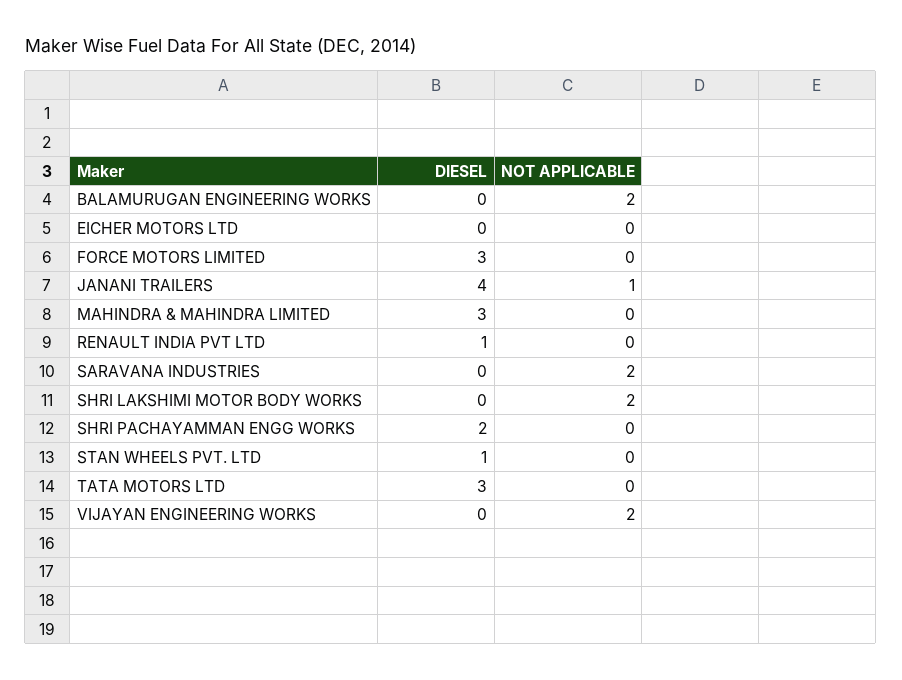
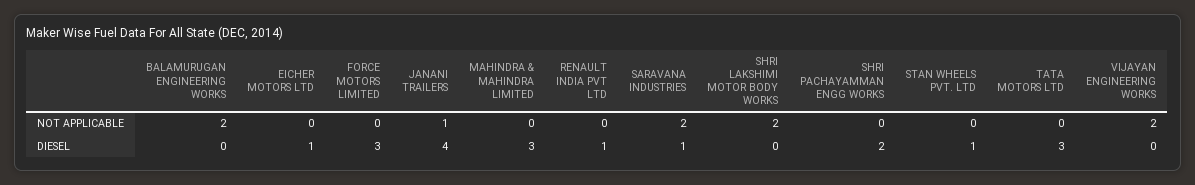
  {
    "DIESEL": {
      "BALAMURUGAN ENGINEERING WORKS": 0,
-     "EICHER MOTORS LTD": 0,
+     "EICHER MOTORS LTD": 1,
      "FORCE MOTORS LIMITED": 3,
      "JANANI TRAILERS": 4,
      "MAHINDRA & MAHINDRA LIMITED": 3,
      "RENAULT INDIA PVT LTD": 1,
-     "SARAVANA INDUSTRIES": 0,
+     "SARAVANA INDUSTRIES": 1,
      "SHRI LAKSHIMI MOTOR BODY WORKS": 0,
      "SHRI PACHAYAMMAN ENGG WORKS": 2,
      "STAN WHEELS PVT. LTD": 1,
      "TATA MOTORS LTD": 3,
      "VIJAYAN ENGINEERING WORKS": 0
    },
    "NOT APPLICABLE": {
      "BALAMURUGAN ENGINEERING WORKS": 2,
      "EICHER MOTORS LTD": 0,
      "FORCE MOTORS LIMITED": 0,
      "JANANI TRAILERS": 1,
      "MAHINDRA & MAHINDRA LIMITED": 0,
      "RENAULT INDIA PVT LTD": 0,
      "SARAVANA INDUSTRIES": 2,
      "SHRI LAKSHIMI MOTOR BODY WORKS": 2,
      "SHRI PACHAYAMMAN ENGG WORKS": 0,
      "STAN WHEELS PVT. LTD": 0,
      "TATA MOTORS LTD": 0,
      "VIJAYAN ENGINEERING WORKS": 2
    }
  }

